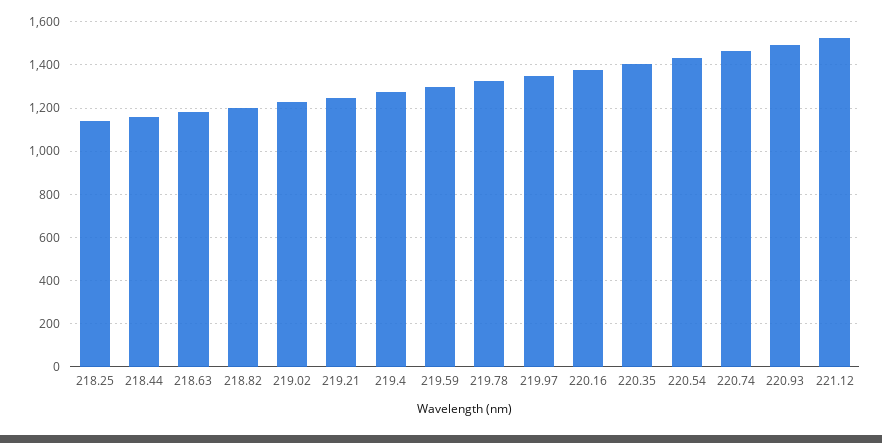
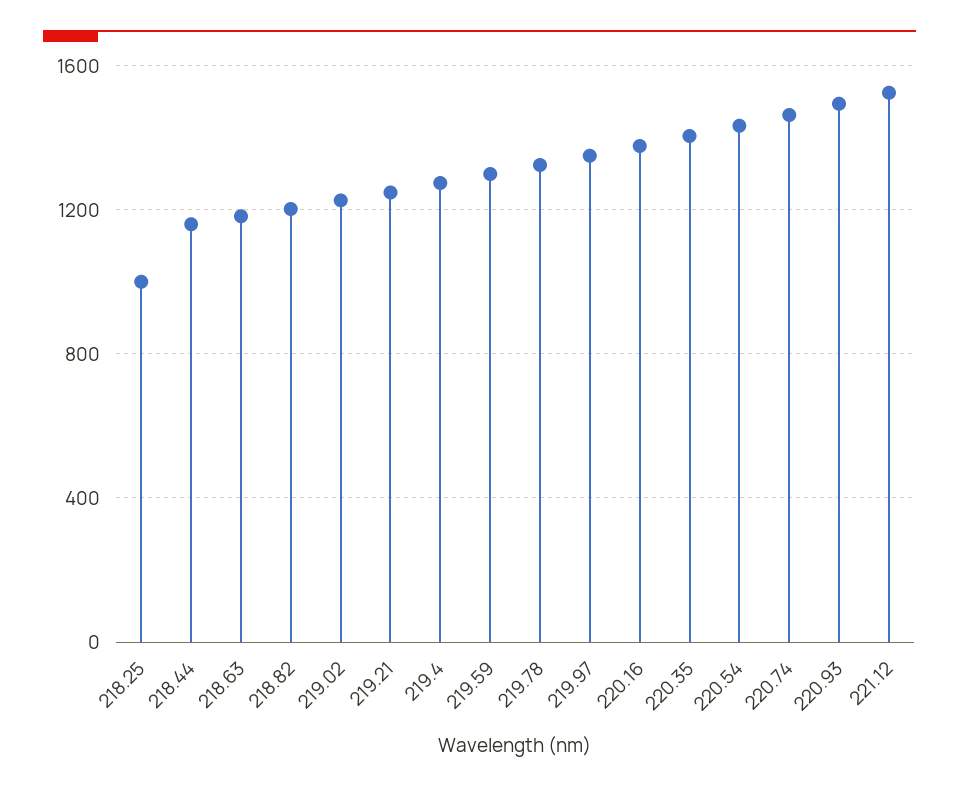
  {
-   "218.25": 1150,
+   "218.25": 1000,
    "218.44": 1150,
    "218.63": 1200,
    "218.82": 1200,
    "219.02": 1250,
    "219.21": 1250,
    "219.4": 1250,
    "219.59": 1300,
    "219.78": 1300,
    "219.97": 1350,
    "220.16": 1400,
    "220.35": 1400,
    "220.54": 1450,
    "220.74": 1450,
    "220.93": 1500,
    "221.12": 1550
  }

